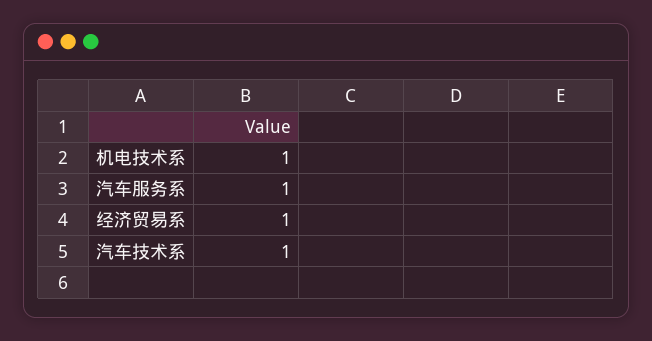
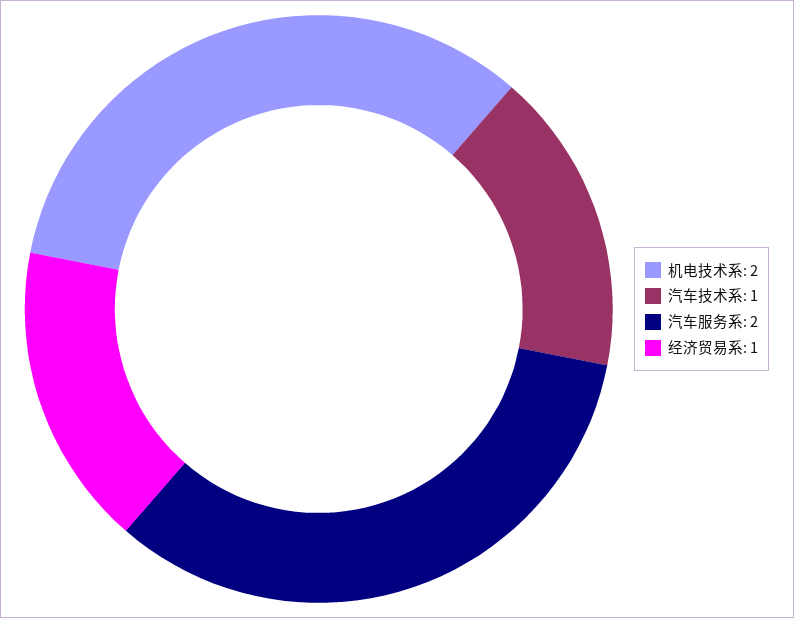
  {
-   "机电技术系": 1,
+   "机电技术系": 2,
-   "汽车服务系": 1,
+   "汽车服务系": 2,
    "经济贸易系": 1,
    "汽车技术系": 1
  }

